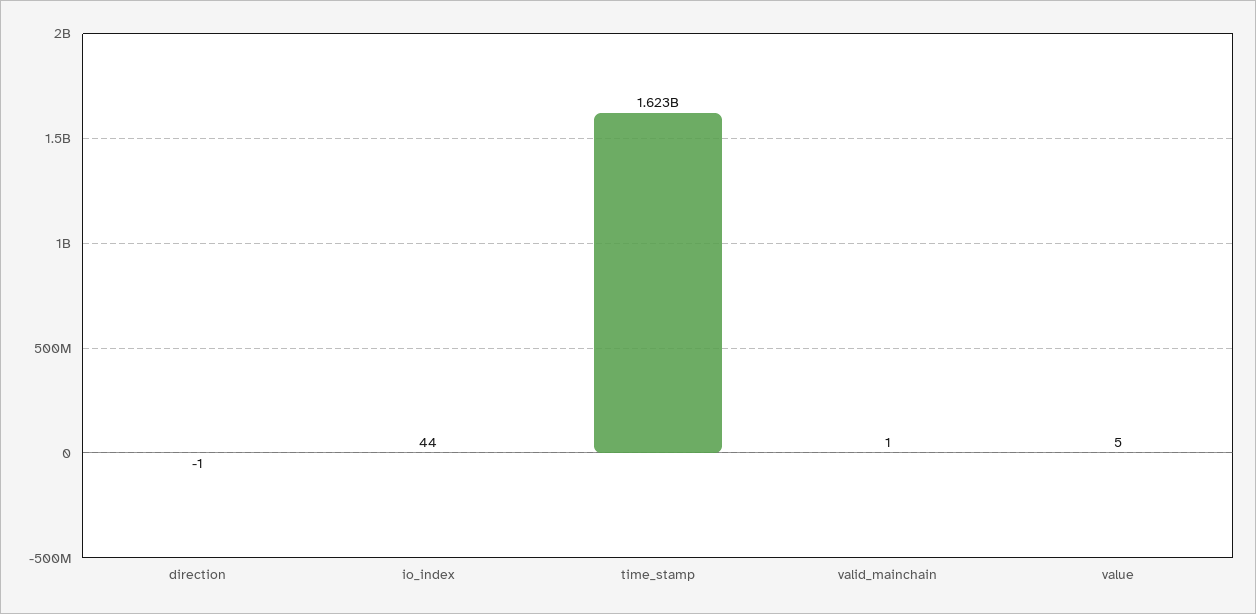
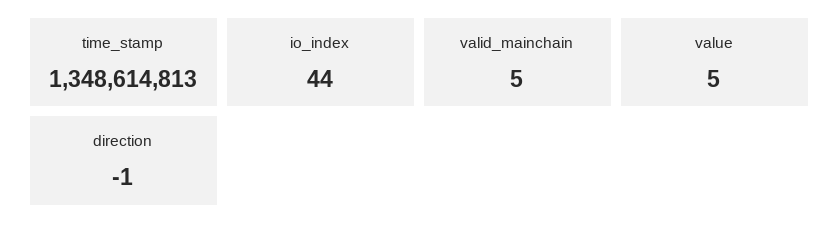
  {
    "direction": -1,
    "io_index": 44,
-   "time_stamp": 1623000000,
+   "time_stamp": 1348614813,
-   "valid_mainchain": 1,
+   "valid_mainchain": 5,
    "value": 5
  }

